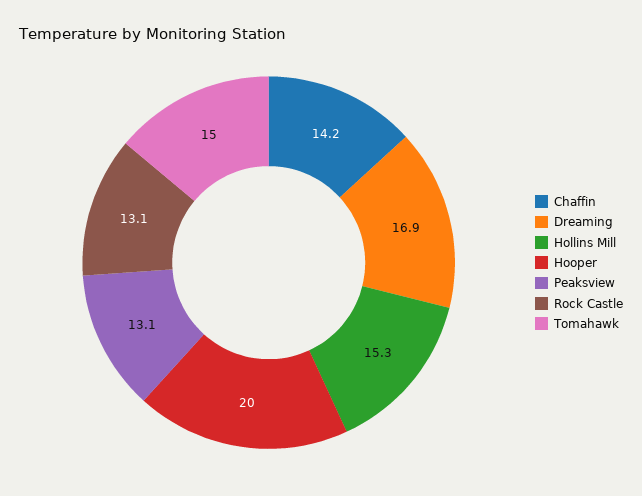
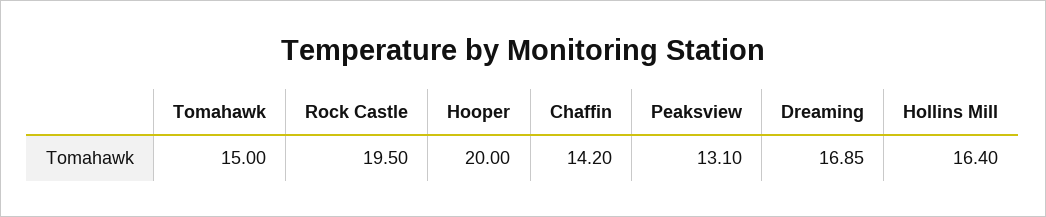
  {
    "Chaffin": 14.2,
    "Dreaming": 16.85,
-   "Hollins Mill": 15.3,
+   "Hollins Mill": 16.4,
    "Hooper": 20,
    "Peaksview": 13.1,
-   "Rock Castle": 13.1,
+   "Rock Castle": 19.5,
    "Tomahawk": 15
  }

